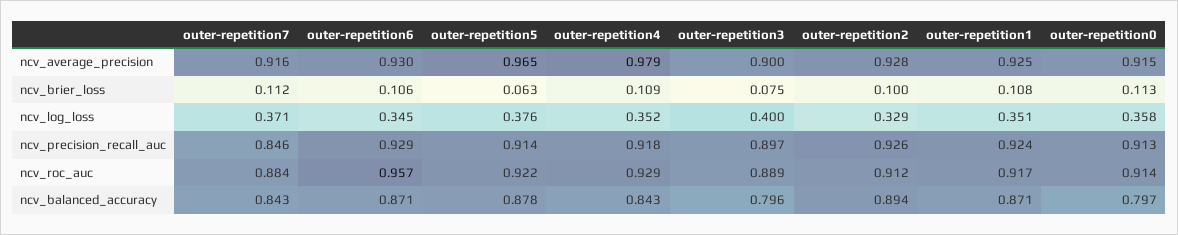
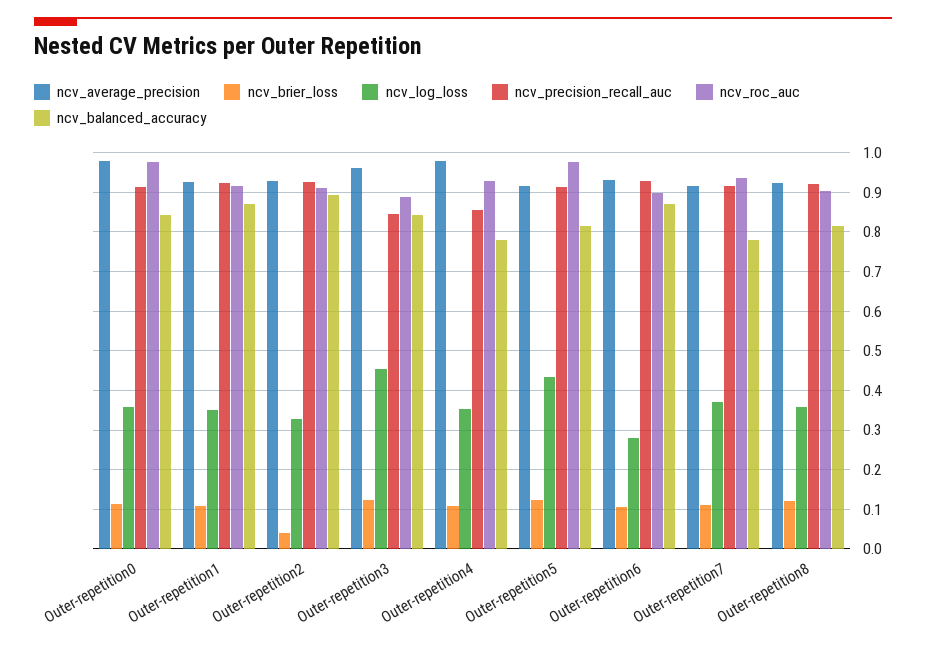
  {
    "ncv_average_precision": {
      "outer-repetition7": 0.916,
      "outer-repetition6": 0.93,
-     "outer-repetition5": 0.965,
+     "outer-repetition5": 0.92,
      "outer-repetition4": 0.979,
-     "outer-repetition3": 0.9,
+     "outer-repetition3": 0.96,
      "outer-repetition2": 0.928,
      "outer-repetition1": 0.925,
-     "outer-repetition0": 0.915
+     "outer-repetition0": 0.98,
+     "Outer-repetition8": 0.92
    },
    "ncv_brier_loss": {
      "outer-repetition7": 0.112,
      "outer-repetition6": 0.106,
-     "outer-repetition5": 0.063,
+     "outer-repetition5": 0.12,
      "outer-repetition4": 0.109,
-     "outer-repetition3": 0.075,
+     "outer-repetition3": 0.12,
-     "outer-repetition2": 0.1,
+     "outer-repetition2": 0.04,
      "outer-repetition1": 0.108,
-     "outer-repetition0": 0.113
+     "outer-repetition0": 0.113,
+     "Outer-repetition8": 0.12
    },
    "ncv_log_loss": {
      "outer-repetition7": 0.371,
-     "outer-repetition6": 0.345,
+     "outer-repetition6": 0.28,
-     "outer-repetition5": 0.376,
+     "outer-repetition5": 0.44,
      "outer-repetition4": 0.352,
-     "outer-repetition3": 0.4,
+     "outer-repetition3": 0.46,
      "outer-repetition2": 0.329,
      "outer-repetition1": 0.351,
-     "outer-repetition0": 0.358
+     "outer-repetition0": 0.358,
+     "Outer-repetition8": 0.36
    },
    "ncv_precision_recall_auc": {
-     "outer-repetition7": 0.846,
+     "outer-repetition7": 0.92,
      "outer-repetition6": 0.929,
      "outer-repetition5": 0.914,
-     "outer-repetition4": 0.918,
+     "outer-repetition4": 0.86,
-     "outer-repetition3": 0.897,
+     "outer-repetition3": 0.84,
      "outer-repetition2": 0.926,
      "outer-repetition1": 0.924,
-     "outer-repetition0": 0.913
+     "outer-repetition0": 0.913,
+     "Outer-repetition8": 0.92
    },
    "ncv_roc_auc": {
-     "outer-repetition7": 0.884,
+     "outer-repetition7": 0.94,
-     "outer-repetition6": 0.957,
+     "outer-repetition6": 0.9,
-     "outer-repetition5": 0.922,
+     "outer-repetition5": 0.98,
      "outer-repetition4": 0.929,
      "outer-repetition3": 0.889,
      "outer-repetition2": 0.912,
      "outer-repetition1": 0.917,
-     "outer-repetition0": 0.914
+     "outer-repetition0": 0.98,
+     "Outer-repetition8": 0.9
    },
    "ncv_balanced_accuracy": {
-     "outer-repetition7": 0.843,
+     "outer-repetition7": 0.78,
      "outer-repetition6": 0.871,
-     "outer-repetition5": 0.878,
+     "outer-repetition5": 0.82,
-     "outer-repetition4": 0.843,
+     "outer-repetition4": 0.78,
-     "outer-repetition3": 0.796,
+     "outer-repetition3": 0.84,
      "outer-repetition2": 0.894,
      "outer-repetition1": 0.871,
-     "outer-repetition0": 0.797
+     "outer-repetition0": 0.84,
+     "Outer-repetition8": 0.82
    }
  }

